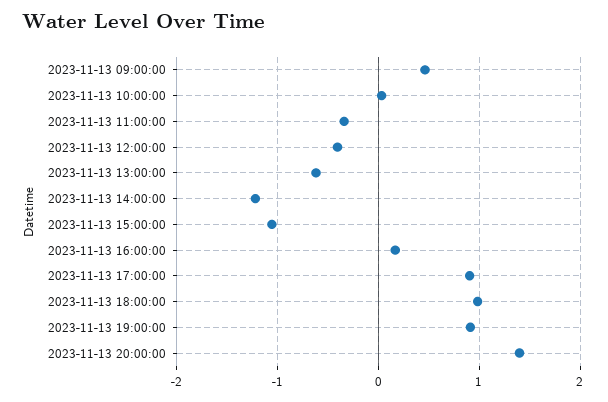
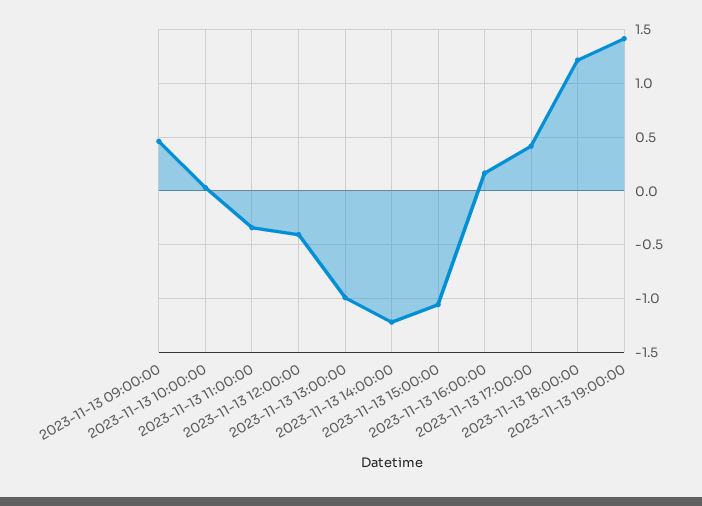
  {
    "2023-11-13 09:00:00": 0.5,
    "2023-11-13 10:00:00": 0,
    "2023-11-13 11:00:00": -0.3,
    "2023-11-13 12:00:00": -0.4,
-   "2023-11-13 13:00:00": -0.6,
+   "2023-11-13 13:00:00": -1,
    "2023-11-13 14:00:00": -1.2,
    "2023-11-13 15:00:00": -1.1,
    "2023-11-13 16:00:00": 0.2,
-   "2023-11-13 17:00:00": 0.9,
+   "2023-11-13 17:00:00": 0.4,
-   "2023-11-13 18:00:00": 1,
+   "2023-11-13 18:00:00": 1.2,
-   "2023-11-13 19:00:00": 0.9,
+   "2023-11-13 19:00:00": 1.4
-   "2023-11-13 20:00:00": 1.4
  }

